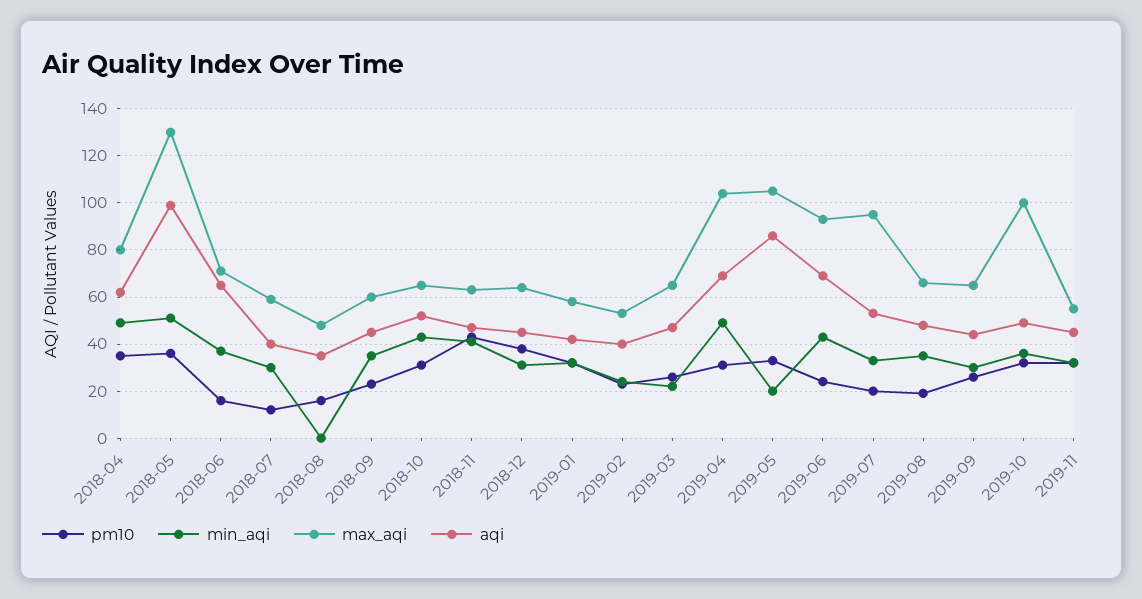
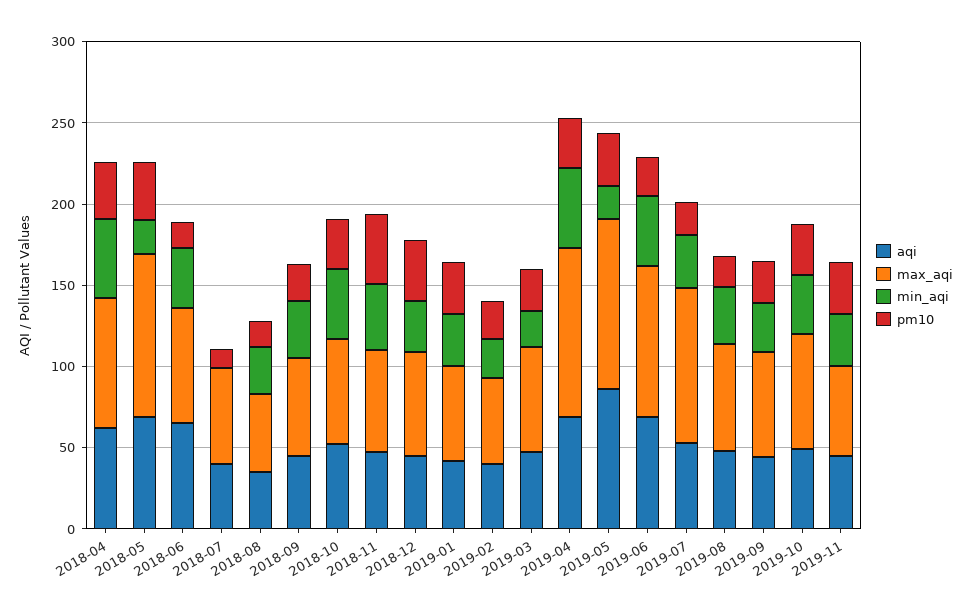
  {
    "pm10": {
      "2018-04": 35,
      "2018-05": 35,
      "2018-06": 15,
      "2018-07": 10,
      "2018-08": 15,
      "2018-09": 25,
      "2018-10": 30,
      "2018-11": 45,
      "2018-12": 40,
      "2019-01": 30,
      "2019-02": 25,
      "2019-03": 25,
      "2019-04": 30,
      "2019-05": 35,
      "2019-06": 25,
      "2019-07": 20,
      "2019-08": 20,
      "2019-09": 25,
      "2019-10": 30,
      "2019-11": 30
    },
    "min_aqi": {
      "2018-04": 50,
-     "2018-05": 50,
+     "2018-05": 20,
      "2018-06": 35,
-     "2018-07": 30,
+     "2018-07": 0,
-     "2018-08": 0,
+     "2018-08": 30,
      "2018-09": 35,
      "2018-10": 45,
      "2018-11": 40,
      "2018-12": 30,
      "2019-01": 30,
      "2019-02": 25,
      "2019-03": 20,
      "2019-04": 50,
      "2019-05": 20,
      "2019-06": 45,
      "2019-07": 35,
      "2019-08": 35,
      "2019-09": 30,
      "2019-10": 35,
      "2019-11": 30
    },
    "max_aqi": {
      "2018-04": 80,
-     "2018-05": 130,
+     "2018-05": 100,
      "2018-06": 70,
      "2018-07": 60,
      "2018-08": 50,
      "2018-09": 60,
      "2018-10": 65,
      "2018-11": 65,
      "2018-12": 65,
      "2019-01": 60,
      "2019-02": 55,
      "2019-03": 65,
      "2019-04": 105,
      "2019-05": 105,
      "2019-06": 95,
      "2019-07": 95,
      "2019-08": 65,
      "2019-09": 65,
-     "2019-10": 100,
+     "2019-10": 70,
      "2019-11": 55
    },
    "aqi": {
      "2018-04": 60,
-     "2018-05": 100,
+     "2018-05": 70,
      "2018-06": 65,
      "2018-07": 40,
      "2018-08": 35,
      "2018-09": 45,
      "2018-10": 50,
      "2018-11": 45,
      "2018-12": 45,
      "2019-01": 40,
      "2019-02": 40,
      "2019-03": 45,
      "2019-04": 70,
      "2019-05": 85,
      "2019-06": 70,
      "2019-07": 55,
      "2019-08": 50,
      "2019-09": 45,
      "2019-10": 50,
      "2019-11": 45
    }
  }

